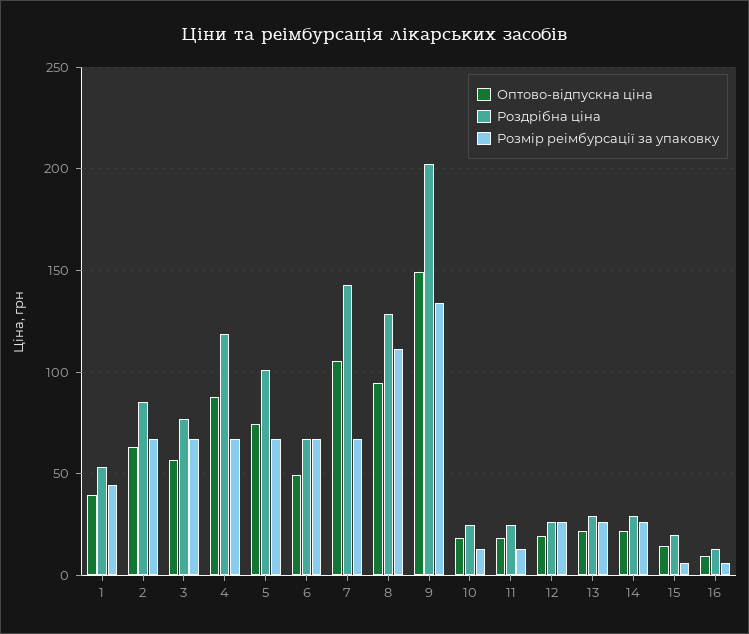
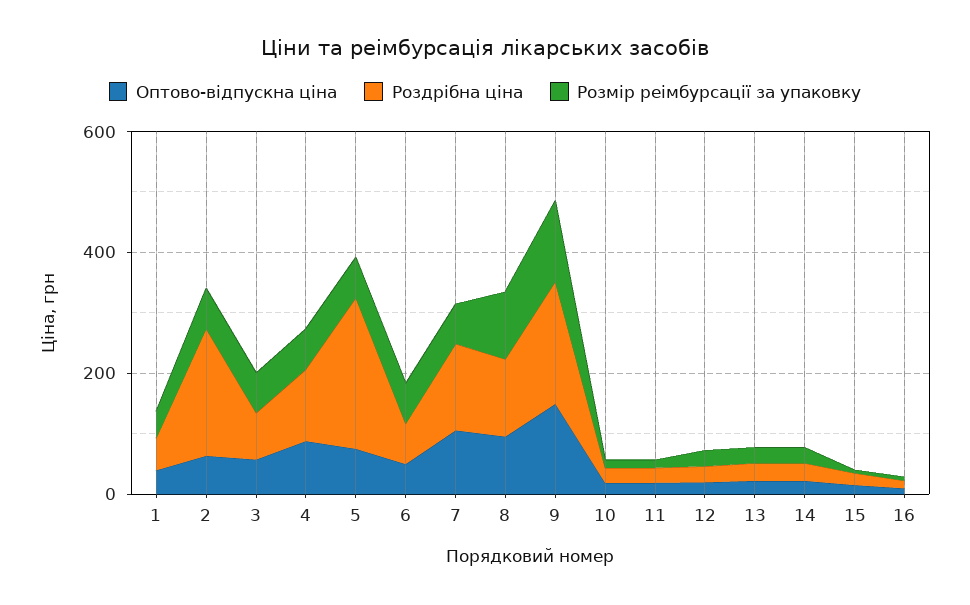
  {
    "Оптово-відпускна ціна": {
      "1": 40,
      "2": 65,
      "3": 55,
      "4": 90,
      "5": 75,
      "6": 50,
      "7": 105,
      "8": 95,
      "9": 150,
      "10": 20,
      "11": 20,
      "12": 20,
      "13": 20,
      "14": 20,
      "15": 15,
      "16": 10
    },
    "Роздрібна ціна": {
      "1": 55,
-     "2": 85,
+     "2": 200,
      "3": 75,
      "4": 120,
-     "5": 100,
+     "5": 250,
      "6": 65,
      "7": 145,
      "8": 130,
      "9": 200,
      "10": 25,
      "11": 25,
      "12": 25,
      "13": 30,
      "14": 30,
      "15": 20,
      "16": 15
    },
    "Розмір реімбурсації за упаковку": {
      "1": 45,
      "2": 65,
      "3": 65,
      "4": 65,
      "5": 65,
      "6": 65,
      "7": 65,
      "8": 110,
      "9": 135,
      "10": 15,
      "11": 15,
      "12": 25,
      "13": 25,
      "14": 25,
      "15": 5,
      "16": 5
    }
  }

